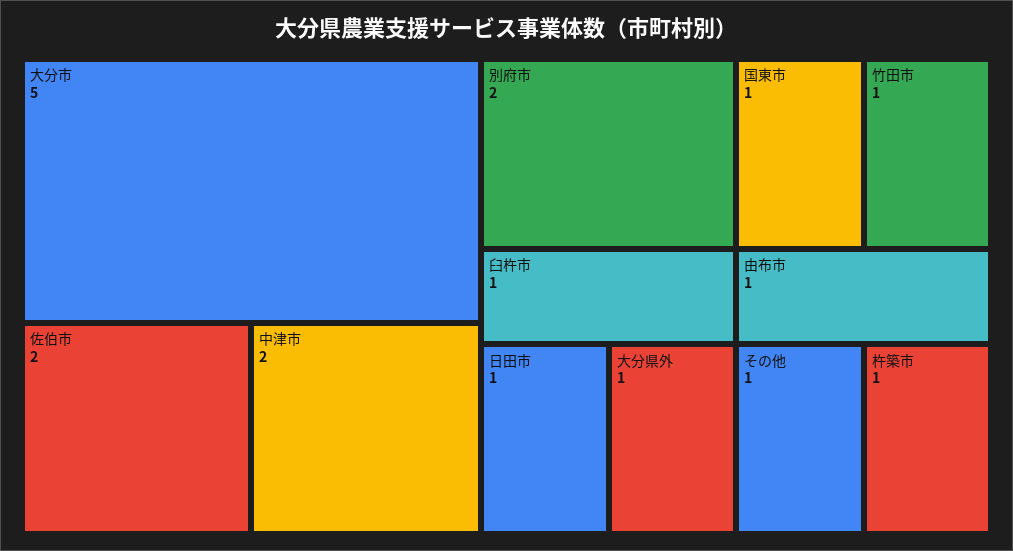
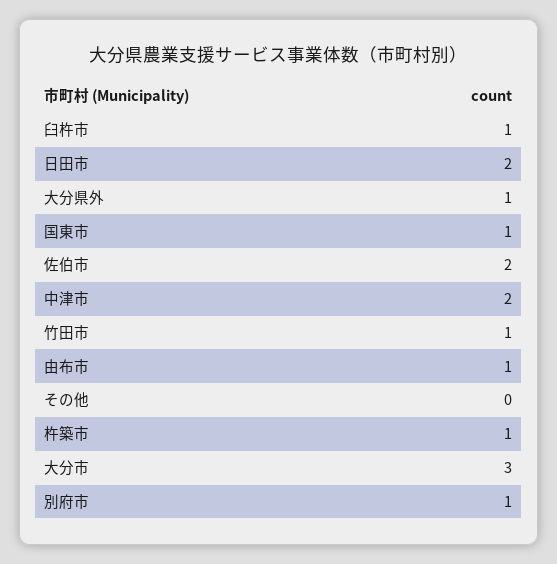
  {
-   "大分市": 5,
+   "大分市": 3,
    "佐伯市": 2,
    "中津市": 2,
-   "別府市": 2,
+   "別府市": 1,
    "臼杵市": 1,
-   "日田市": 1,
+   "日田市": 2,
    "大分県外": 1,
    "国東市": 1,
    "竹田市": 1,
    "由布市": 1,
-   "その他": 1,
+   "その他": 0,
    "杵築市": 1
  }

